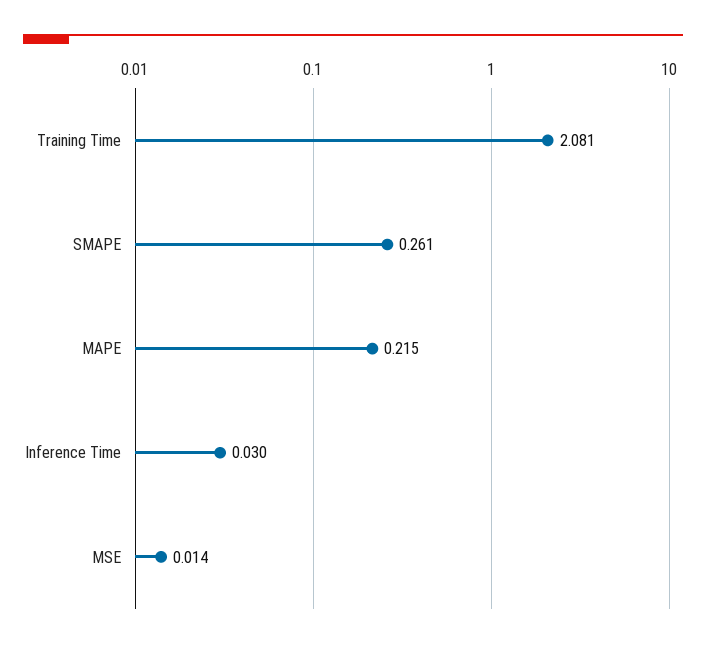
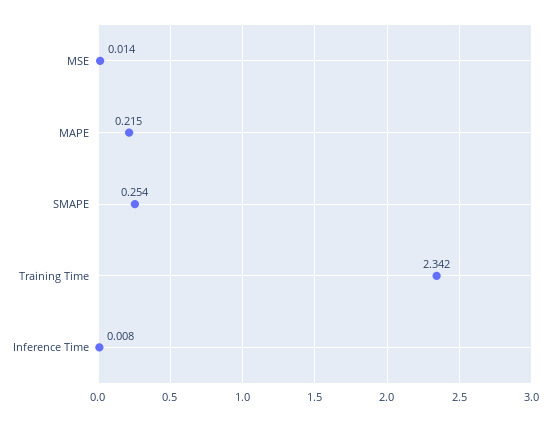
  {
-   "Training Time": 2.081,
+   "Training Time": 2.342,
-   "SMAPE": 0.261,
+   "SMAPE": 0.254,
    "MAPE": 0.215,
-   "Inference Time": 0.03,
+   "Inference Time": 0.008,
    "MSE": 0.014
  }

